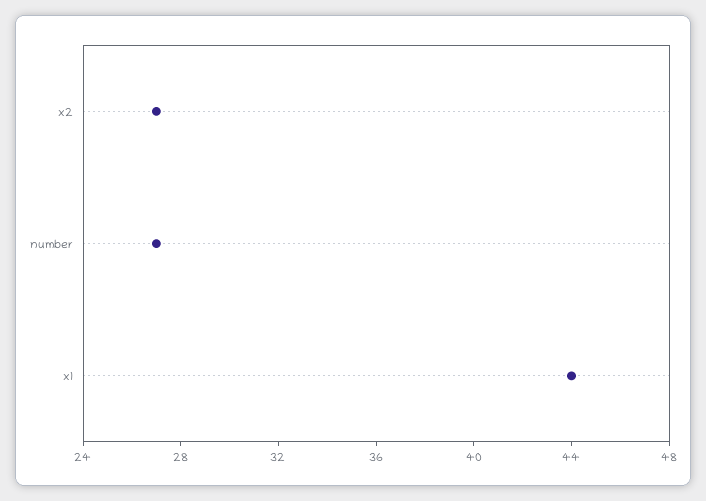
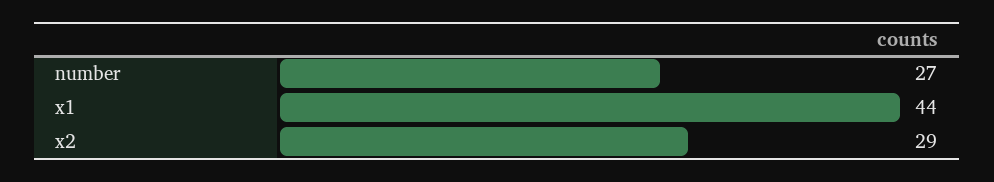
  {
-   "x2": 27,
+   "x2": 29,
    "number": 27,
    "x1": 44
  }

